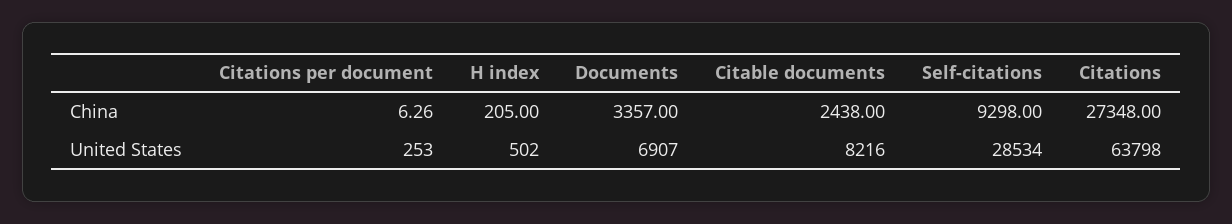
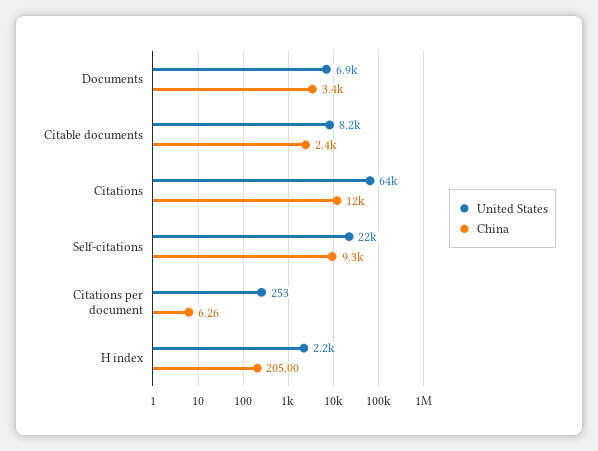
  {
    "China": {
      "Citations per document": 6.26,
      "H index": 205,
      "Documents": 3357,
      "Citable documents": 2438,
      "Self-citations": 9298,
-     "Citations": 27348
+     "Citations": 12000
    },
    "United States": {
      "Citations per document": 253,
-     "H index": 502,
+     "H index": 2200,
      "Documents": 6907,
      "Citable documents": 8216,
-     "Self-citations": 28534,
+     "Self-citations": 22000,
      "Citations": 63798
    }
  }

